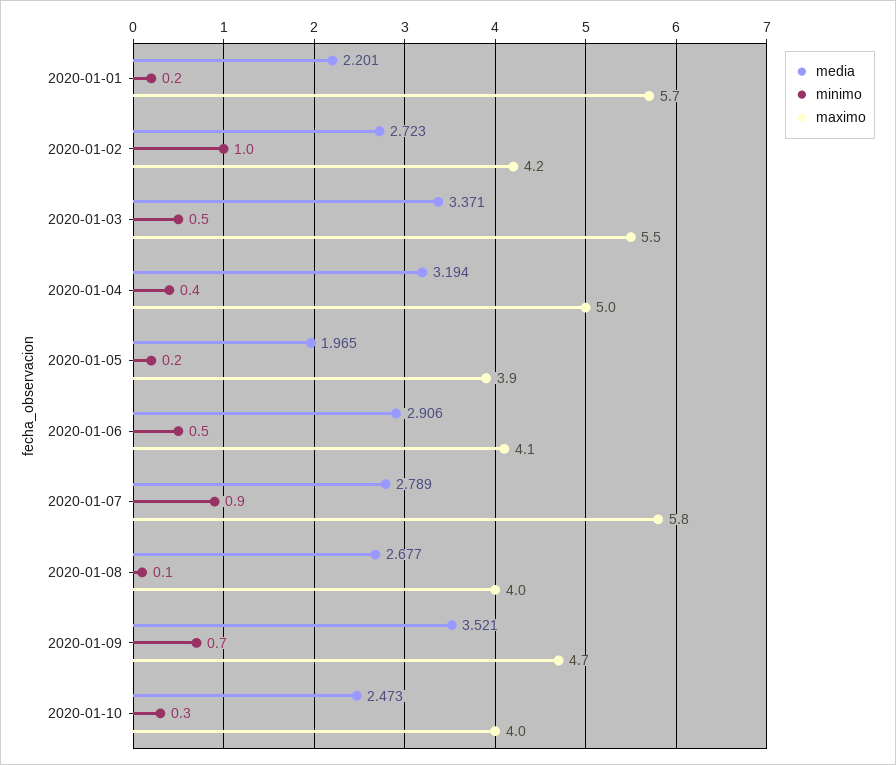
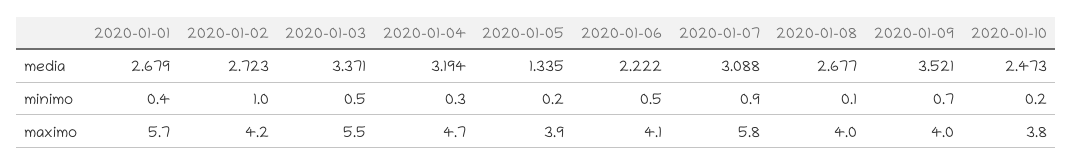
  {
    "media": {
-     "2020-01-01": 2.201,
+     "2020-01-01": 2.679,
      "2020-01-02": 2.723,
      "2020-01-03": 3.371,
      "2020-01-04": 3.194,
-     "2020-01-05": 1.965,
+     "2020-01-05": 1.335,
-     "2020-01-06": 2.906,
+     "2020-01-06": 2.222,
-     "2020-01-07": 2.789,
+     "2020-01-07": 3.088,
      "2020-01-08": 2.677,
      "2020-01-09": 3.521,
      "2020-01-10": 2.473
    },
    "minimo": {
-     "2020-01-01": 0.2,
+     "2020-01-01": 0.4,
      "2020-01-02": 1,
      "2020-01-03": 0.5,
-     "2020-01-04": 0.4,
+     "2020-01-04": 0.3,
      "2020-01-05": 0.2,
      "2020-01-06": 0.5,
      "2020-01-07": 0.9,
      "2020-01-08": 0.1,
      "2020-01-09": 0.7,
-     "2020-01-10": 0.3
+     "2020-01-10": 0.2
    },
    "maximo": {
      "2020-01-01": 5.7,
      "2020-01-02": 4.2,
      "2020-01-03": 5.5,
-     "2020-01-04": 5,
+     "2020-01-04": 4.7,
      "2020-01-05": 3.9,
      "2020-01-06": 4.1,
      "2020-01-07": 5.8,
      "2020-01-08": 4,
-     "2020-01-09": 4.7,
+     "2020-01-09": 4,
-     "2020-01-10": 4
+     "2020-01-10": 3.8
    }
  }

